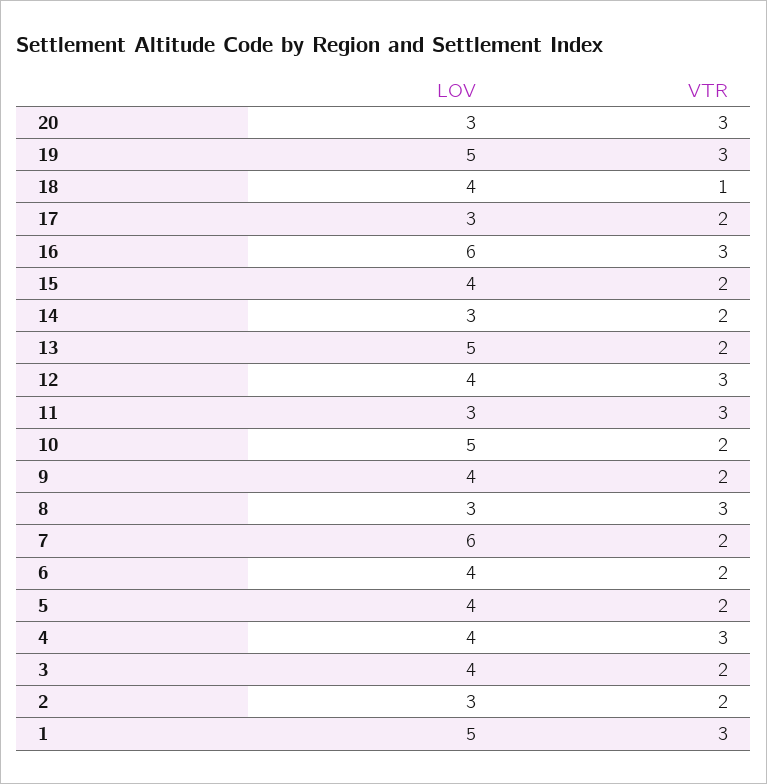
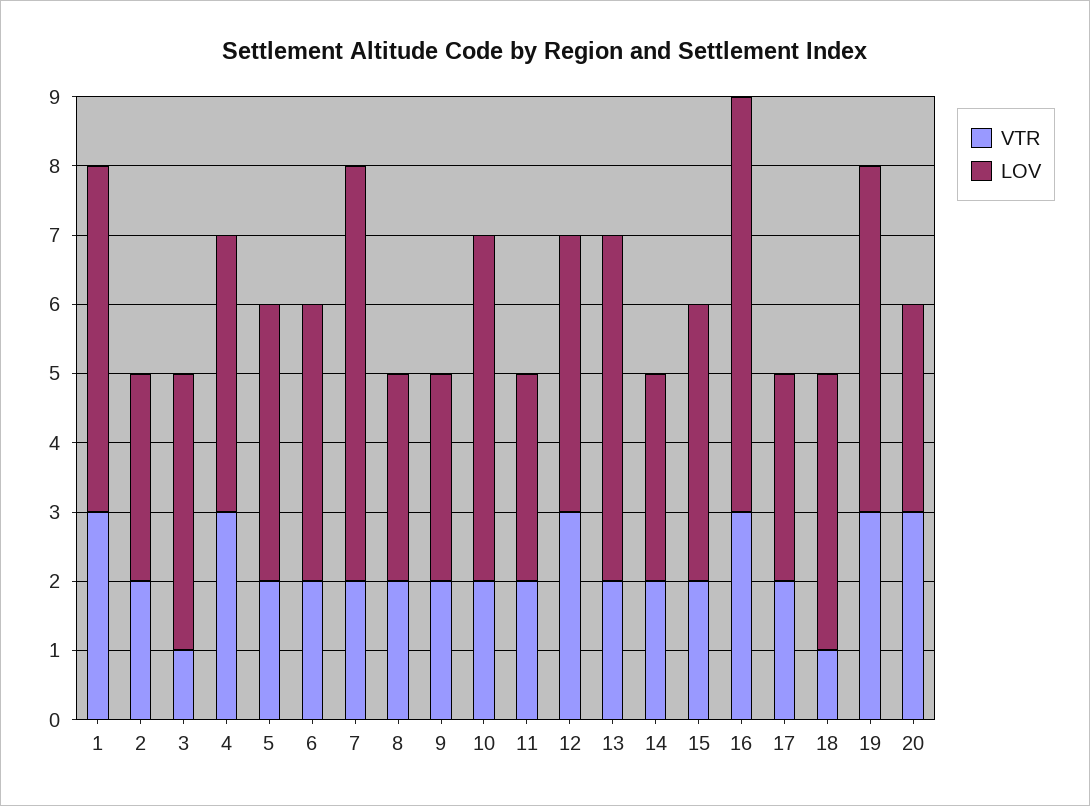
  {
    "LOV": {
      "20": 3,
      "19": 5,
      "18": 4,
      "17": 3,
      "16": 6,
      "15": 4,
      "14": 3,
      "13": 5,
      "12": 4,
      "11": 3,
      "10": 5,
-     "9": 4,
+     "9": 3,
      "8": 3,
      "7": 6,
      "6": 4,
      "5": 4,
      "4": 4,
      "3": 4,
      "2": 3,
      "1": 5
    },
    "VTR": {
      "20": 3,
      "19": 3,
      "18": 1,
      "17": 2,
      "16": 3,
      "15": 2,
      "14": 2,
      "13": 2,
      "12": 3,
-     "11": 3,
+     "11": 2,
      "10": 2,
      "9": 2,
-     "8": 3,
+     "8": 2,
      "7": 2,
      "6": 2,
      "5": 2,
      "4": 3,
-     "3": 2,
+     "3": 1,
      "2": 2,
      "1": 3
    }
  }

